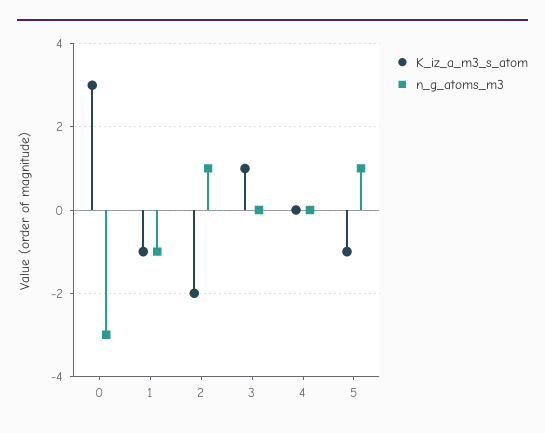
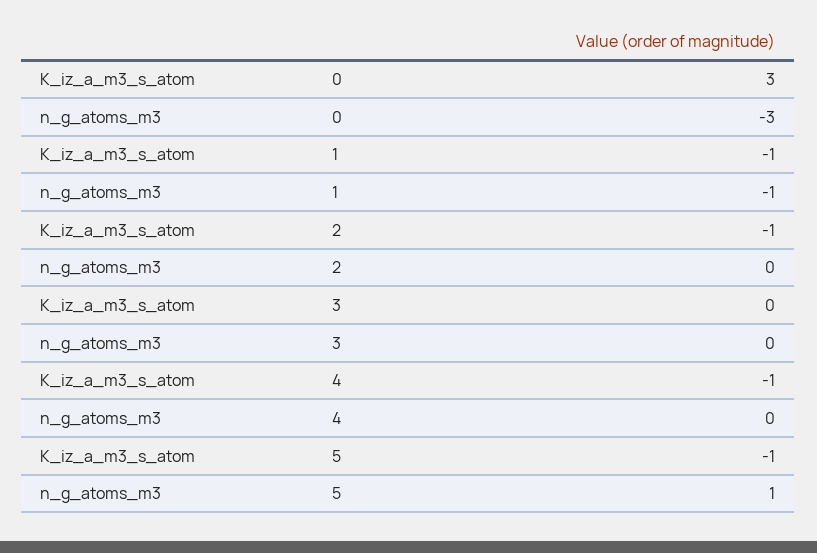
  {
    "K_iz_a_m3_s_atom": {
      "0": 3,
      "1": -1,
-     "2": -2,
+     "2": -1,
-     "3": 1,
+     "3": 0,
-     "4": 0,
+     "4": -1,
      "5": -1
    },
    "n_g_atoms_m3": {
      "0": -3,
      "1": -1,
-     "2": 1,
+     "2": 0,
      "3": 0,
      "4": 0,
      "5": 1
    }
  }

